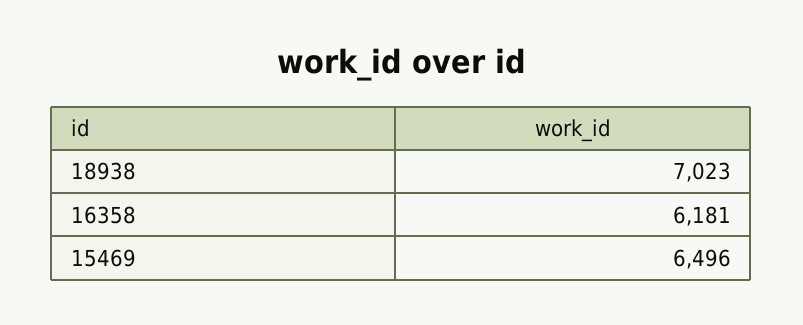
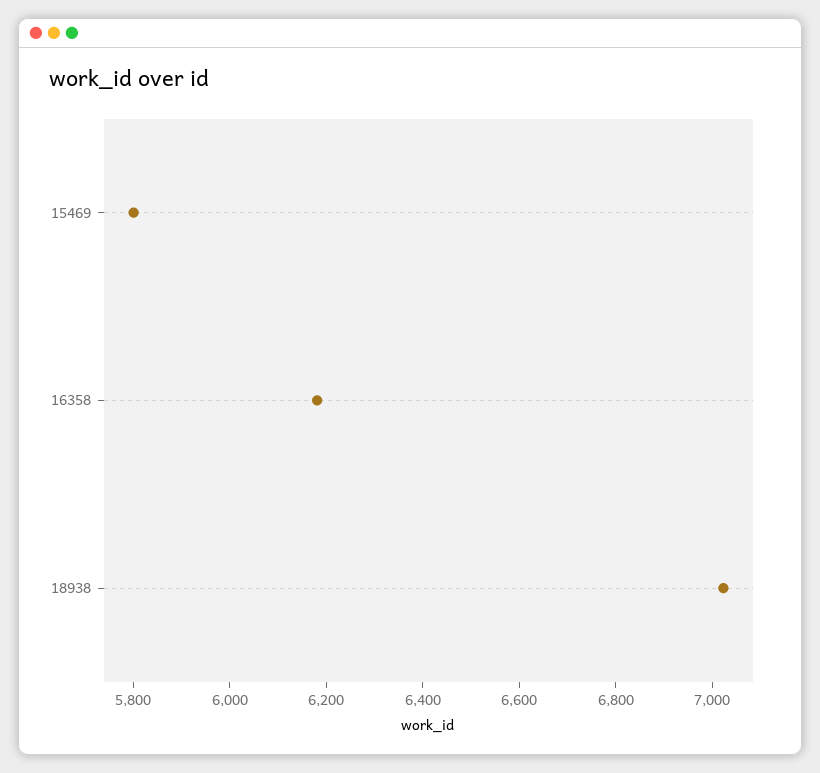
  {
    "18938": 7023,
    "16358": 6181,
-   "15469": 6496
+   "15469": 5800
  }

